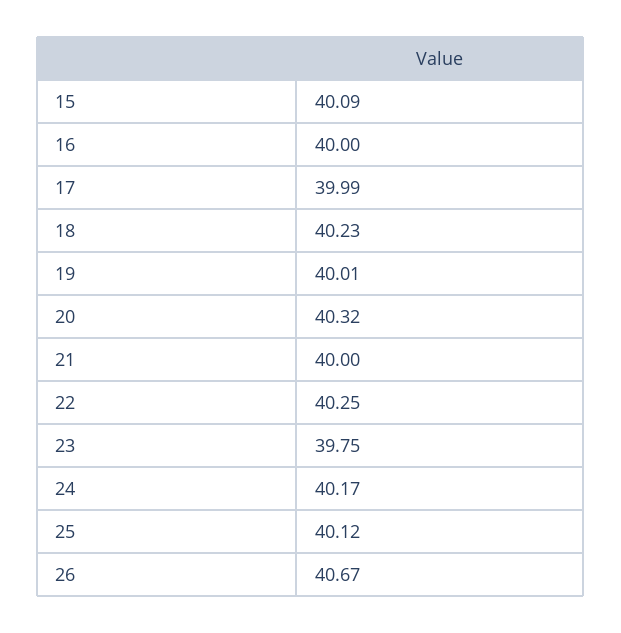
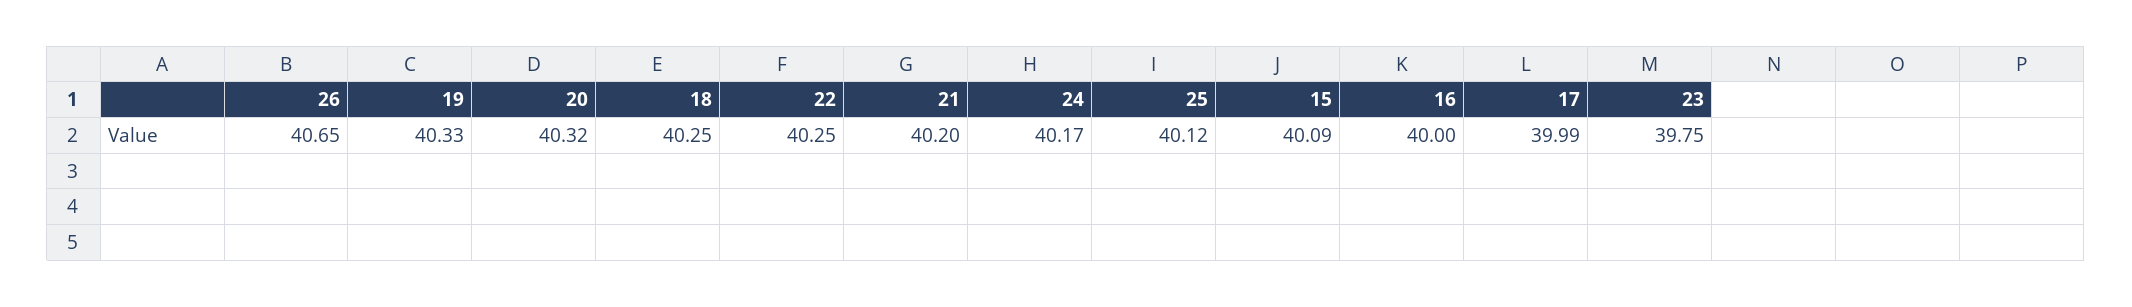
  {
    "15": 40.09,
    "16": 40,
    "17": 39.99,
-   "18": 40.23,
+   "18": 40.25,
-   "19": 40.01,
+   "19": 40.33,
    "20": 40.32,
-   "21": 40,
+   "21": 40.2,
    "22": 40.25,
    "23": 39.75,
    "24": 40.17,
    "25": 40.12,
-   "26": 40.67
+   "26": 40.65
  }

